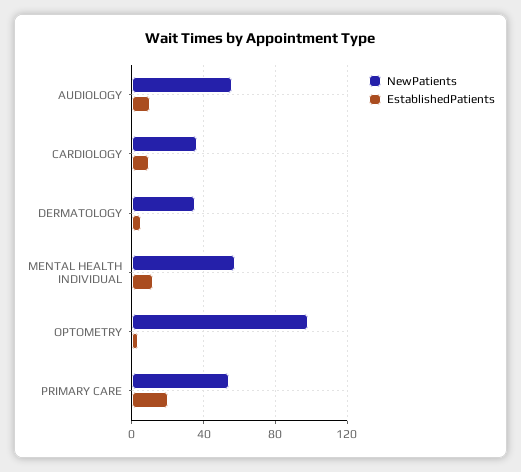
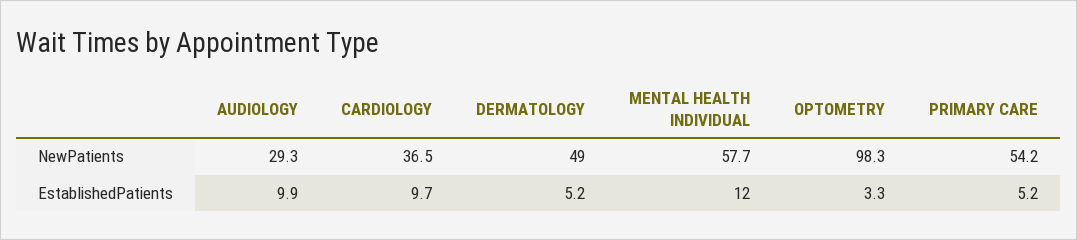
  {
    "NewPatients": {
-     "AUDIOLOGY": 55,
+     "AUDIOLOGY": 29.3,
      "CARDIOLOGY": 36.5,
-     "DERMATOLOGY": 35,
+     "DERMATOLOGY": 49,
      "MENTAL HEALTH INDIVIDUAL": 57.7,
      "OPTOMETRY": 98.3,
      "PRIMARY CARE": 54.2
    },
    "EstablishedPatients": {
      "AUDIOLOGY": 9.9,
      "CARDIOLOGY": 9.7,
      "DERMATOLOGY": 5.2,
      "MENTAL HEALTH INDIVIDUAL": 12,
      "OPTOMETRY": 3.3,
-     "PRIMARY CARE": 20
+     "PRIMARY CARE": 5.2
    }
  }

